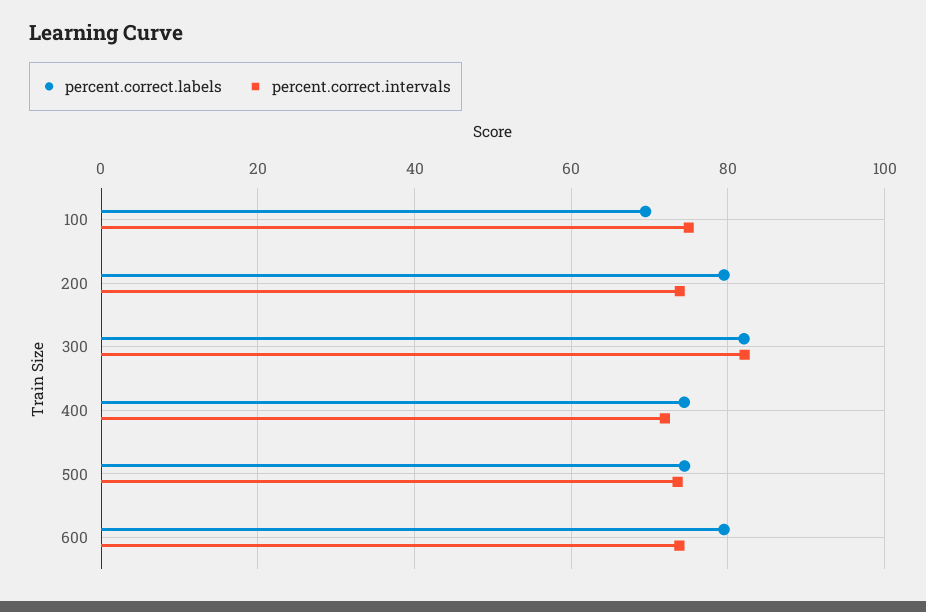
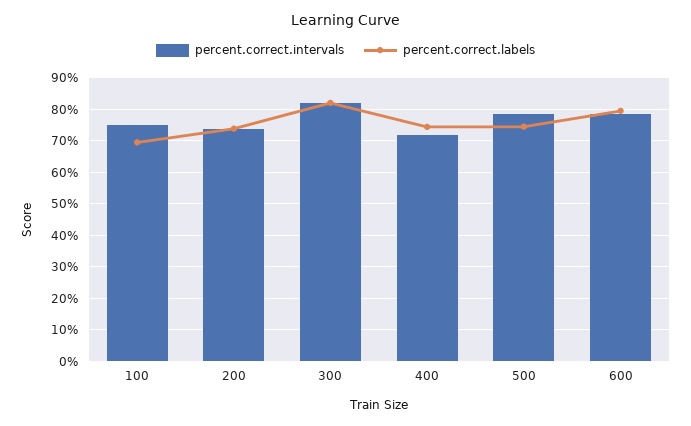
  {
    "percent.correct.labels": {
      "100": 70,
-     "200": 80,
+     "200": 74,
      "300": 82,
      "400": 74,
      "500": 74,
      "600": 80
    },
    "percent.correct.intervals": {
      "100": 76,
      "200": 74,
      "300": 82,
      "400": 72,
-     "500": 74,
+     "500": 78,
-     "600": 74
+     "600": 78
    }
  }

